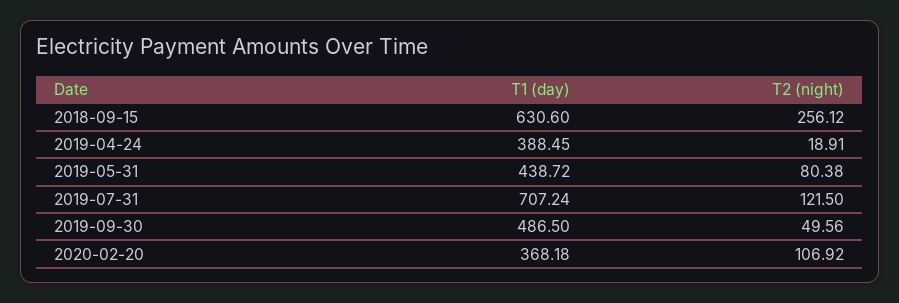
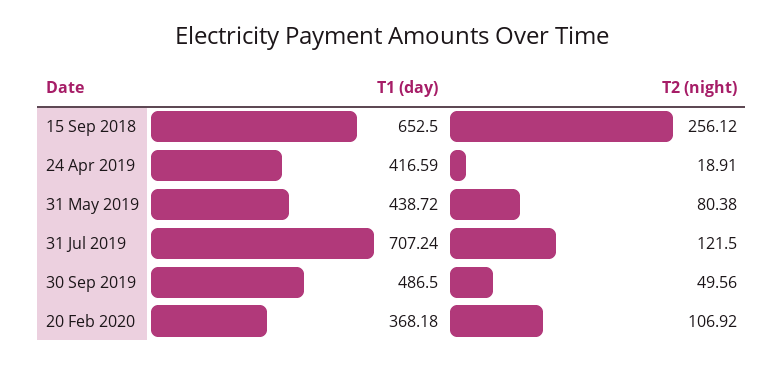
  {
    "T1 (day)": {
-     "2018-09-15": 630.6,
+     "2018-09-15": 652.5,
-     "2019-04-24": 388.45,
+     "2019-04-24": 416.59,
      "2019-05-31": 438.72,
      "2019-07-31": 707.24,
      "2019-09-30": 486.5,
      "2020-02-20": 368.18
    },
    "T2 (night)": {
      "2018-09-15": 256.12,
      "2019-04-24": 18.91,
      "2019-05-31": 80.38,
      "2019-07-31": 121.5,
      "2019-09-30": 49.56,
      "2020-02-20": 106.92
    }
  }

